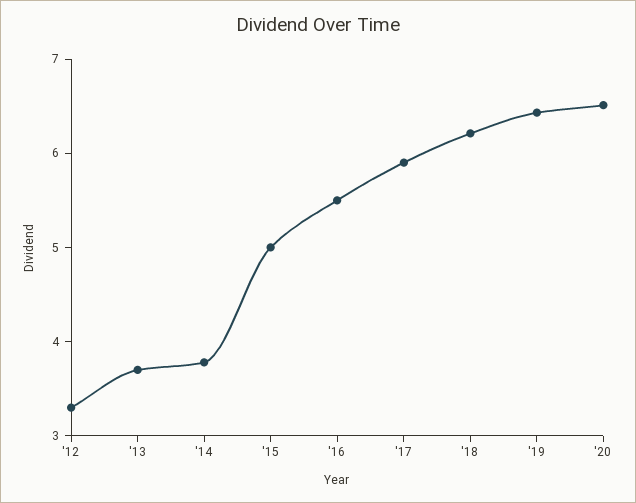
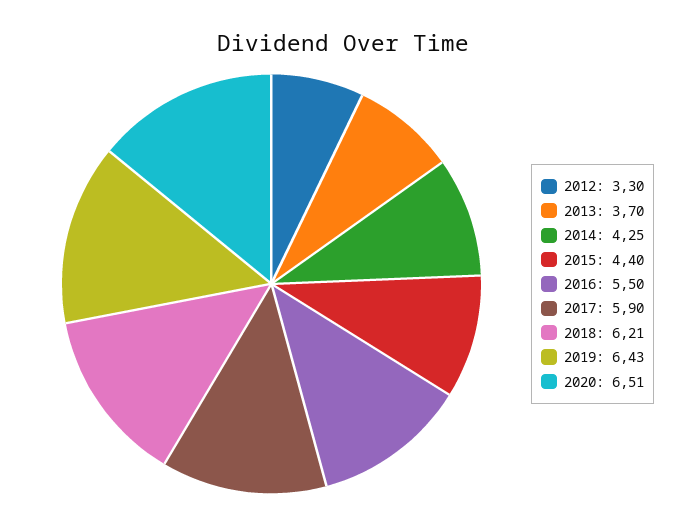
  {
    "'12": 3.3,
    "'13": 3.7,
-   "'14": 3.8,
+   "'14": 4.25,
-   "'15": 5,
+   "'15": 4.4,
    "'16": 5.5,
    "'17": 5.9,
    "'18": 6.21,
    "'19": 6.43,
    "'20": 6.51
  }

